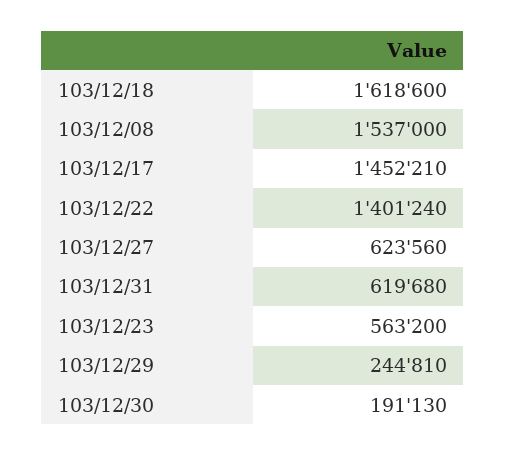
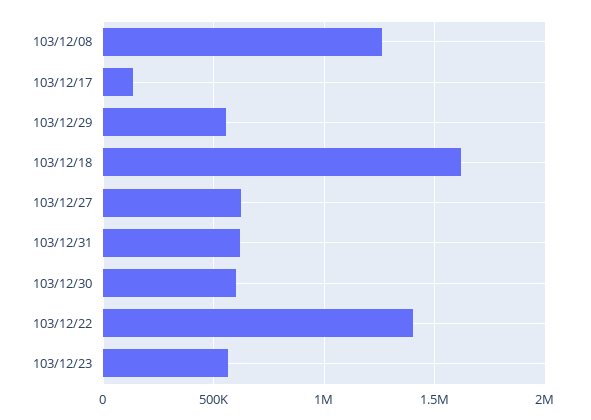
  {
    "103/12/18": 1618600,
-   "103/12/08": 1537000,
+   "103/12/08": 1250000,
-   "103/12/17": 1452210,
+   "103/12/17": 150000,
    "103/12/22": 1401240,
    "103/12/27": 623560,
    "103/12/31": 619680,
    "103/12/23": 563200,
-   "103/12/29": 244810,
+   "103/12/29": 550000,
-   "103/12/30": 191130
+   "103/12/30": 600000
  }

